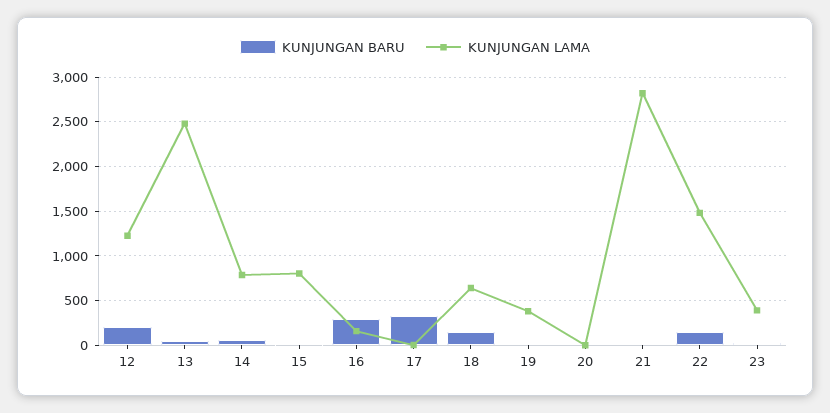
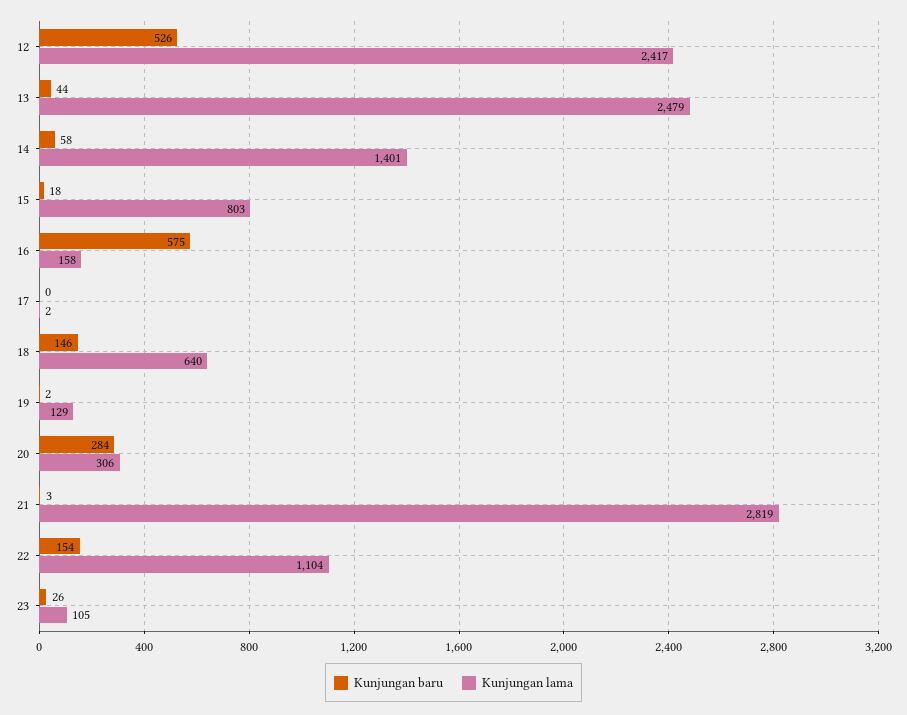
  {
    "KUNJUNGAN BARU": {
-     "12": 200,
+     "12": 526,
      "13": 44,
      "14": 58,
      "15": 18,
-     "16": 300,
+     "16": 575,
-     "17": 300,
+     "17": 0,
      "18": 146,
      "19": 2,
-     "20": 0,
+     "20": 284,
      "21": 3,
      "22": 154,
      "23": 26
    },
    "KUNJUNGAN LAMA": {
-     "12": 1200,
+     "12": 2417,
      "13": 2479,
-     "14": 800,
+     "14": 1401,
      "15": 803,
      "16": 158,
      "17": 2,
      "18": 640,
-     "19": 400,
+     "19": 129,
-     "20": 0,
+     "20": 306,
      "21": 2819,
-     "22": 1500,
+     "22": 1104,
-     "23": 400
+     "23": 105
    }
  }

